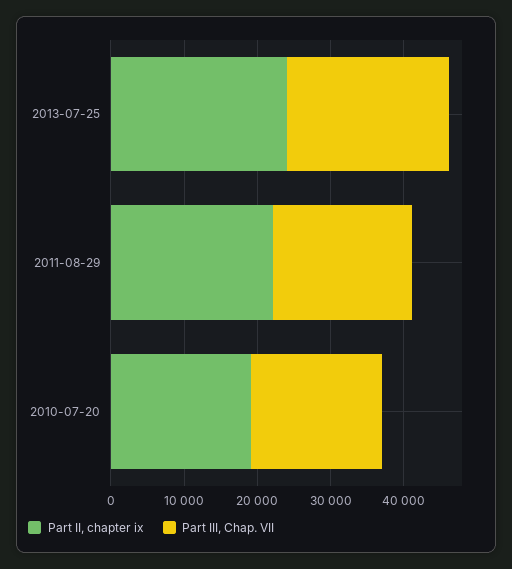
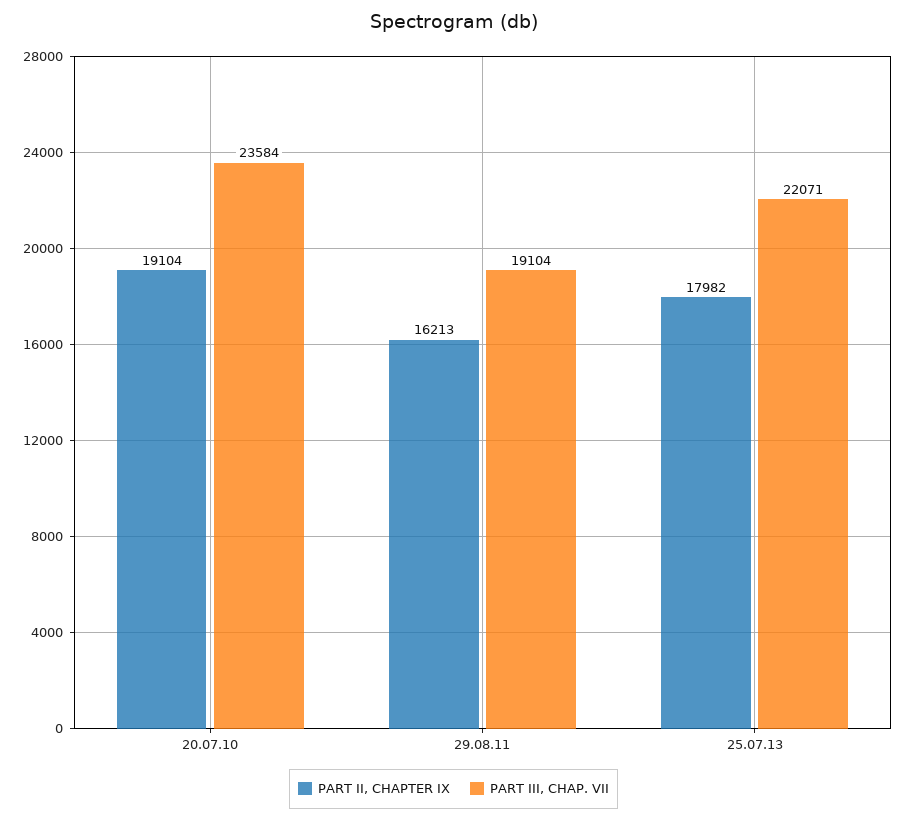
  {
    "Part II, chapter ix": {
-     "2013-07-25": 24000,
+     "2013-07-25": 17982,
-     "2011-08-29": 22000,
+     "2011-08-29": 16213,
      "2010-07-20": 19104
    },
    "Part III, Chap. VII": {
      "2013-07-25": 22071,
      "2011-08-29": 19104,
-     "2010-07-20": 18000
+     "2010-07-20": 23584
    }
  }

